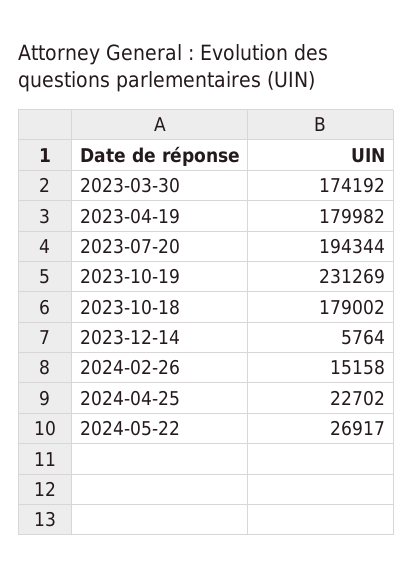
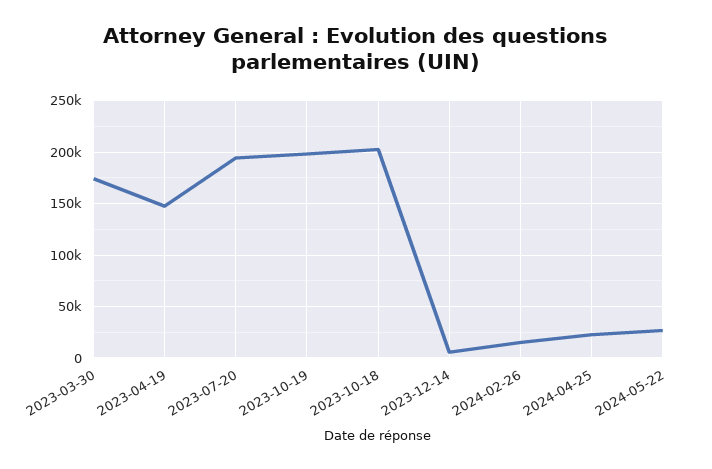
  {
    "2023-03-30": 174192,
-   "2023-04-19": 179982,
+   "2023-04-19": 150000,
    "2023-07-20": 194344,
-   "2023-10-19": 231269,
+   "2023-10-19": 200000,
-   "2023-10-18": 179002,
+   "2023-10-18": 200000,
    "2023-12-14": 5764,
    "2024-02-26": 15158,
    "2024-04-25": 22702,
    "2024-05-22": 26917
  }

